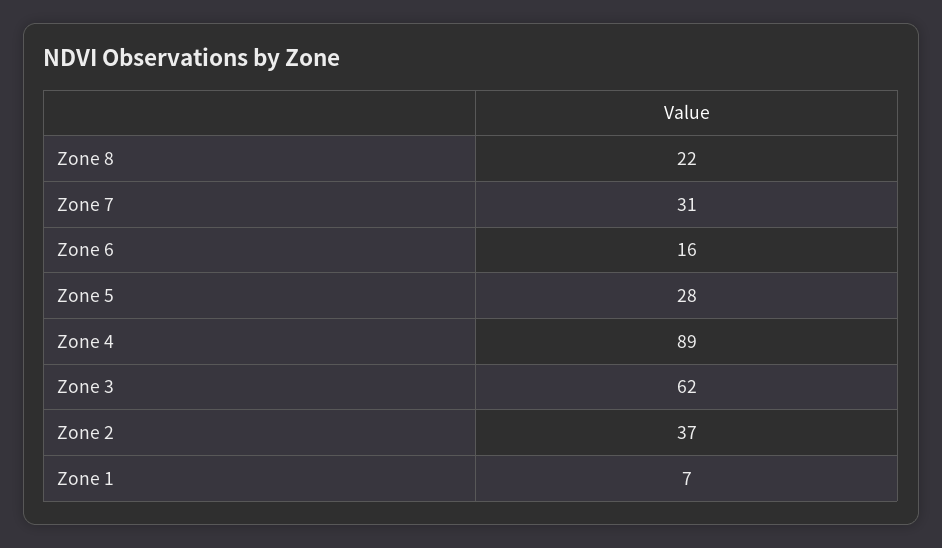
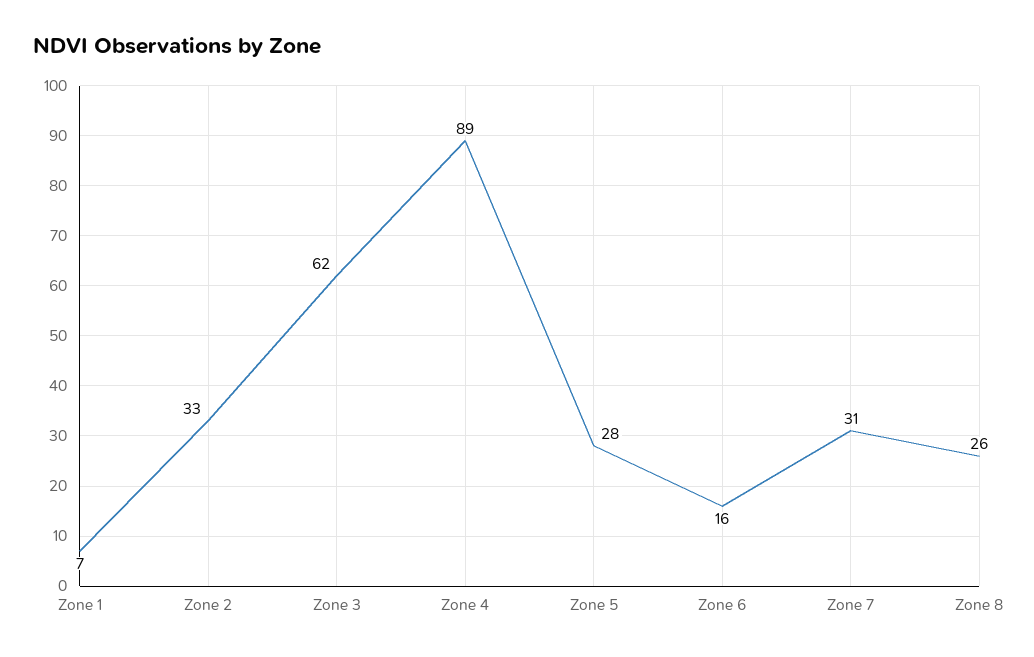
  {
-   "Zone 8": 22,
+   "Zone 8": 26,
    "Zone 7": 31,
    "Zone 6": 16,
    "Zone 5": 28,
    "Zone 4": 89,
    "Zone 3": 62,
-   "Zone 2": 37,
+   "Zone 2": 33,
    "Zone 1": 7
  }

